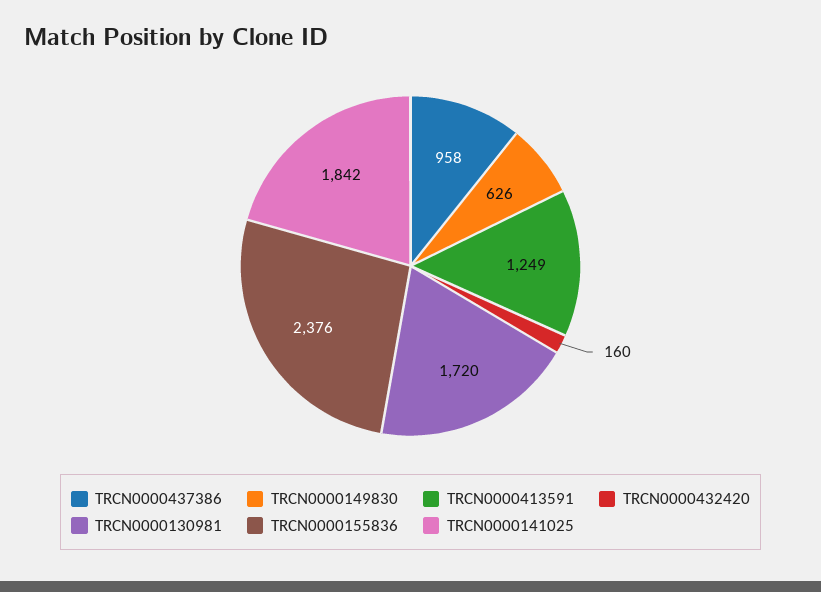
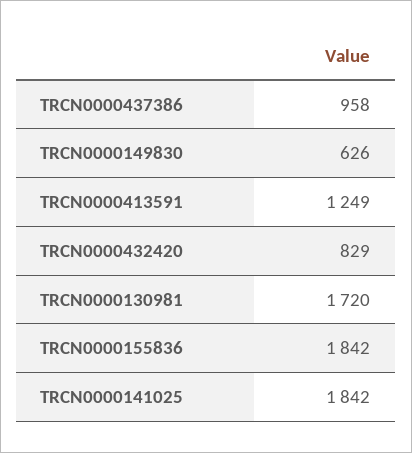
  {
    "TRCN0000437386": 958,
    "TRCN0000149830": 626,
    "TRCN0000413591": 1249,
-   "TRCN0000432420": 160,
+   "TRCN0000432420": 829,
    "TRCN0000130981": 1720,
-   "TRCN0000155836": 2376,
+   "TRCN0000155836": 1842,
    "TRCN0000141025": 1842
  }

